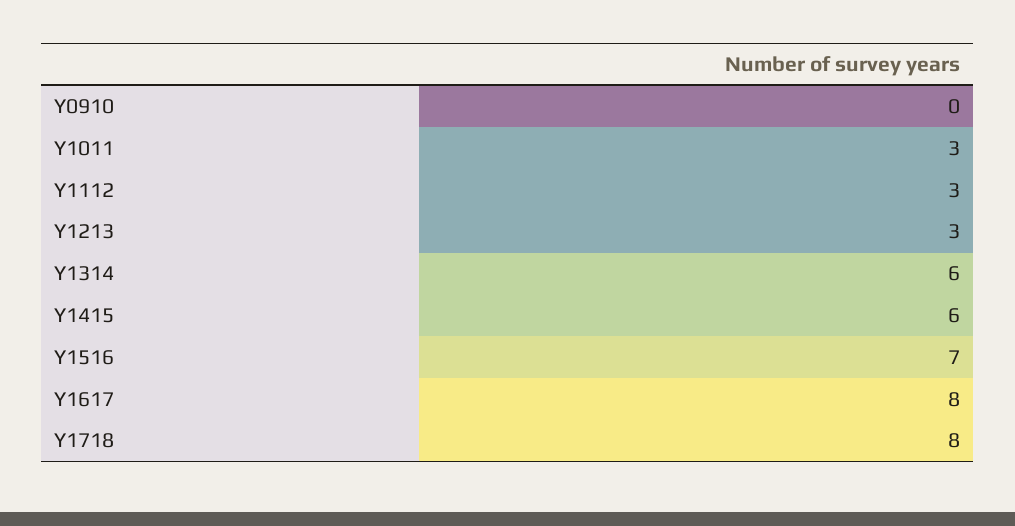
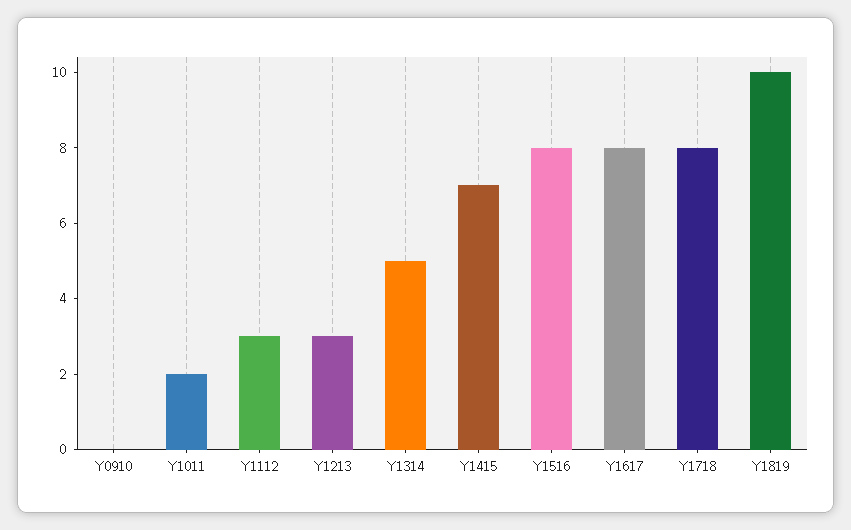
  {
    "Y0910": 0,
-   "Y1011": 3,
+   "Y1011": 2,
    "Y1112": 3,
    "Y1213": 3,
-   "Y1314": 6,
+   "Y1314": 5,
-   "Y1415": 6,
+   "Y1415": 7,
-   "Y1516": 7,
+   "Y1516": 8,
    "Y1617": 8,
-   "Y1718": 8
+   "Y1718": 8,
+   "Y1819": 10
  }

